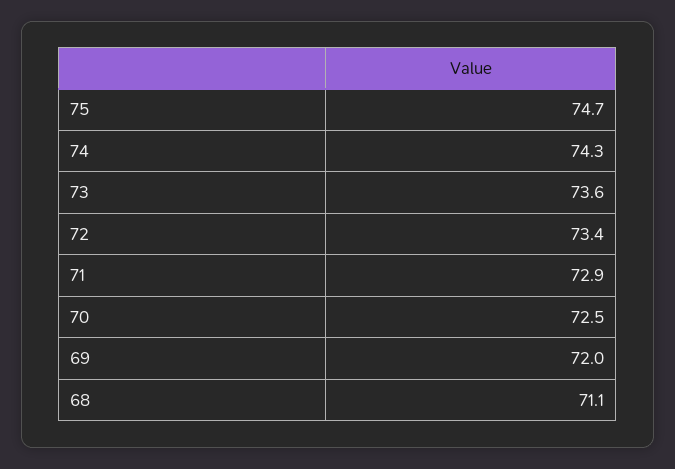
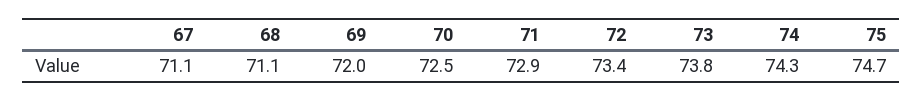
  {
    "75": 74.7,
    "74": 74.3,
-   "73": 73.6,
+   "73": 73.8,
    "72": 73.4,
    "71": 72.9,
    "70": 72.5,
    "69": 72,
-   "68": 71.1
+   "68": 71.1,
+   "67": 71.1
  }

